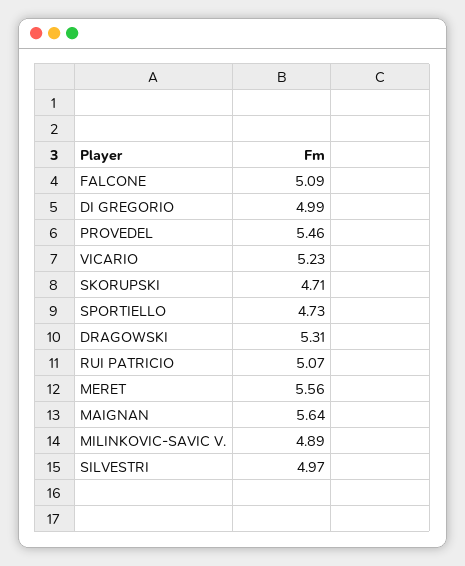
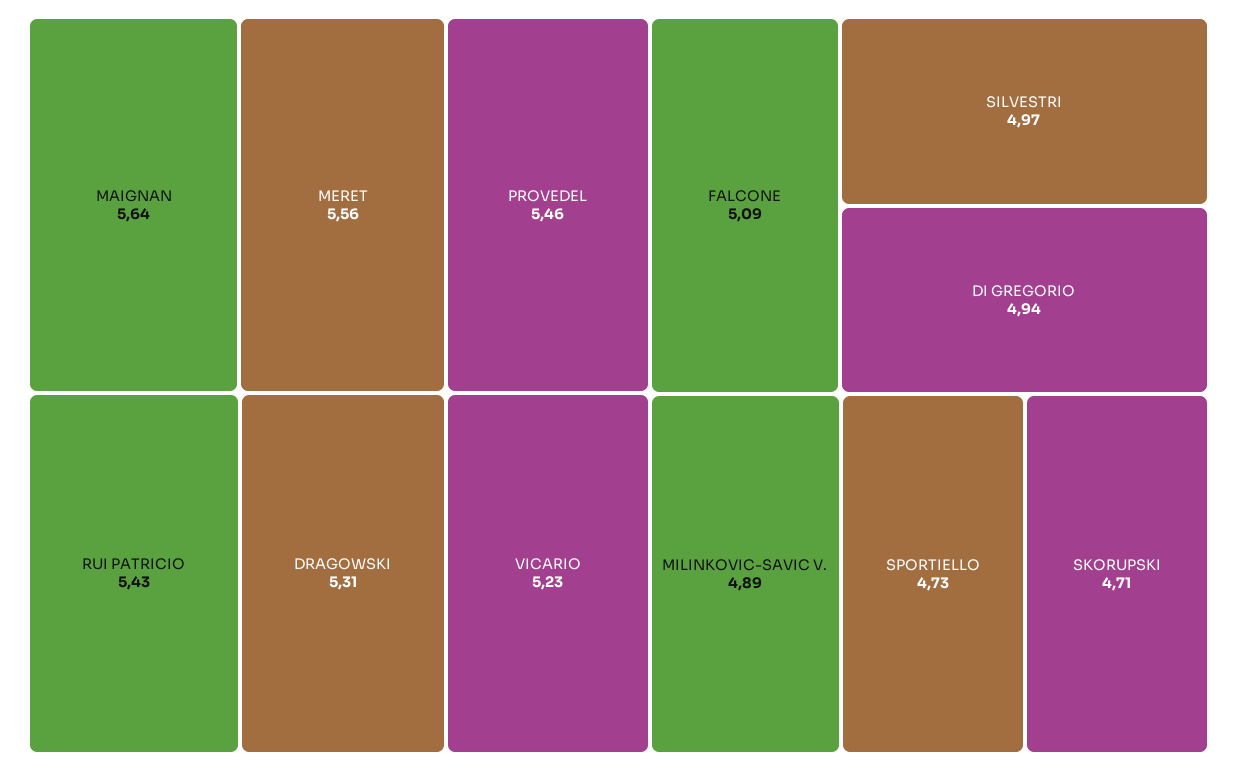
  {
    "FALCONE": 5.09,
-   "DI GREGORIO": 4.99,
+   "DI GREGORIO": 4.94,
    "PROVEDEL": 5.46,
    "VICARIO": 5.23,
    "SKORUPSKI": 4.71,
    "SPORTIELLO": 4.73,
    "DRAGOWSKI": 5.31,
-   "RUI PATRICIO": 5.07,
+   "RUI PATRICIO": 5.43,
    "MERET": 5.56,
    "MAIGNAN": 5.64,
    "MILINKOVIC-SAVIC V.": 4.89,
    "SILVESTRI": 4.97
  }

